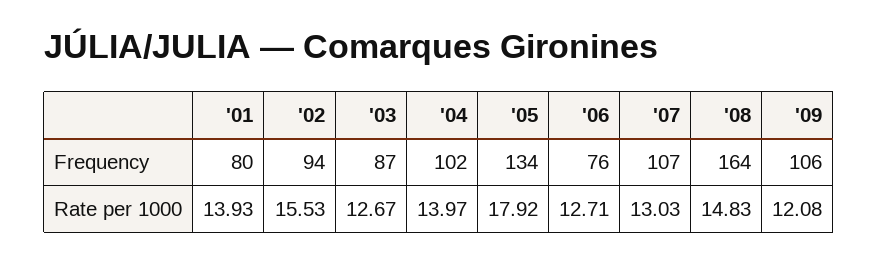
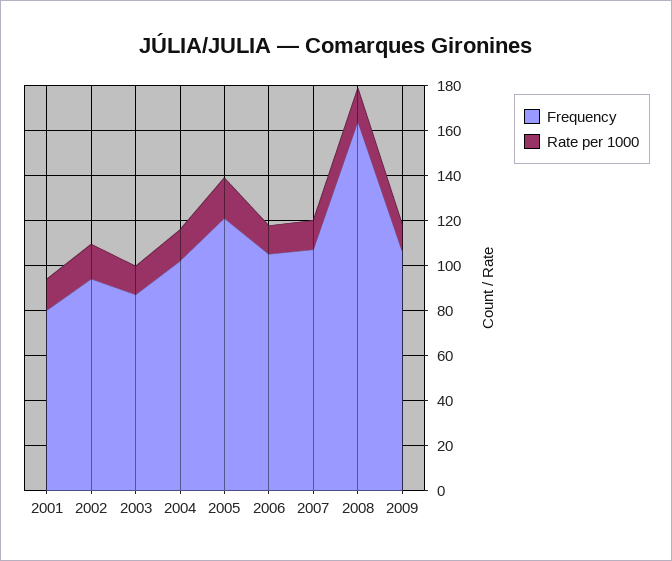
  {
    "Frequency": {
      "'01": 80,
      "'02": 94,
      "'03": 87,
      "'04": 102,
-     "'05": 134,
+     "'05": 120,
-     "'06": 76,
+     "'06": 105,
      "'07": 107,
      "'08": 164,
      "'09": 106
    },
    "Rate per 1000": {
      "'01": 13.93,
      "'02": 15.53,
      "'03": 12.67,
      "'04": 13.97,
      "'05": 17.92,
      "'06": 12.71,
      "'07": 13.03,
      "'08": 14.83,
      "'09": 12.08
    }
  }

